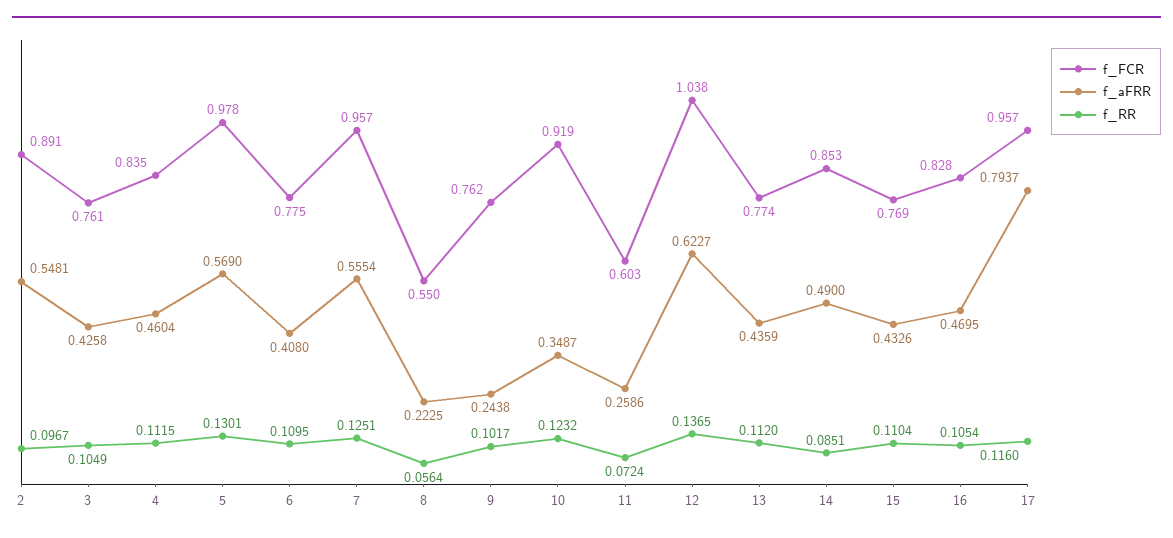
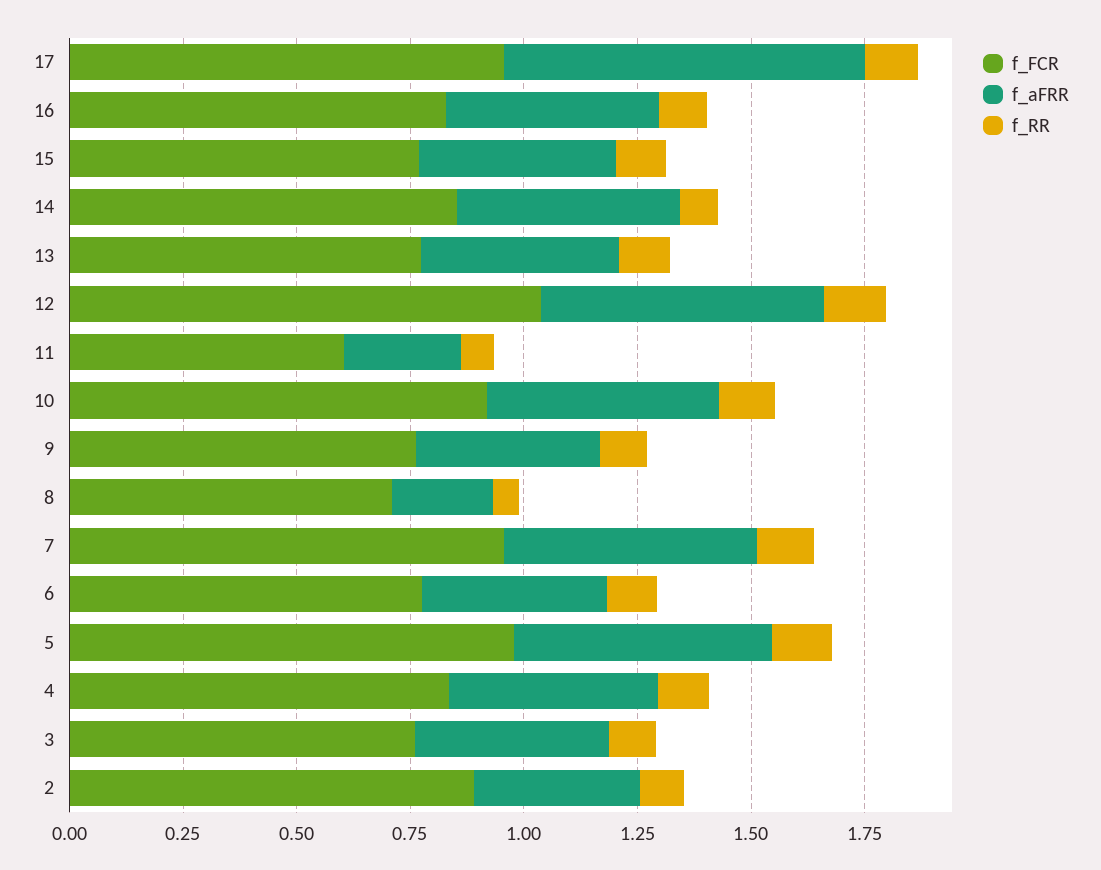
  {
    "f_FCR": {
      "2": 0.891,
      "3": 0.761,
      "4": 0.835,
      "5": 0.978,
      "6": 0.775,
      "7": 0.957,
-     "8": 0.55,
+     "8": 0.7,
      "9": 0.762,
      "10": 0.919,
      "11": 0.603,
      "12": 1.038,
      "13": 0.774,
      "14": 0.853,
      "15": 0.769,
      "16": 0.828,
      "17": 0.957
    },
    "f_aFRR": {
-     "2": 0.5481,
+     "2": 0.35,
      "3": 0.4258,
      "4": 0.4604,
      "5": 0.569,
      "6": 0.408,
      "7": 0.5554,
      "8": 0.2225,
-     "9": 0.2438,
+     "9": 0.4,
-     "10": 0.3487,
+     "10": 0.5,
      "11": 0.2586,
      "12": 0.6227,
      "13": 0.4359,
      "14": 0.49,
      "15": 0.4326,
      "16": 0.4695,
      "17": 0.7937
    },
    "f_RR": {
      "2": 0.0967,
      "3": 0.1049,
      "4": 0.1115,
      "5": 0.1301,
      "6": 0.1095,
      "7": 0.1251,
      "8": 0.0564,
      "9": 0.1017,
      "10": 0.1232,
      "11": 0.0724,
      "12": 0.1365,
      "13": 0.112,
      "14": 0.0851,
      "15": 0.1104,
      "16": 0.1054,
      "17": 0.116
    }
  }

